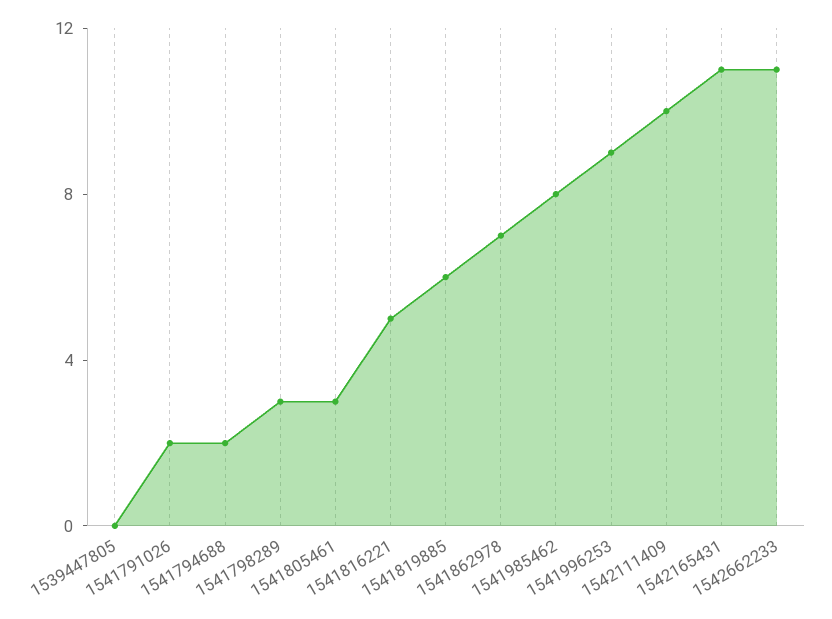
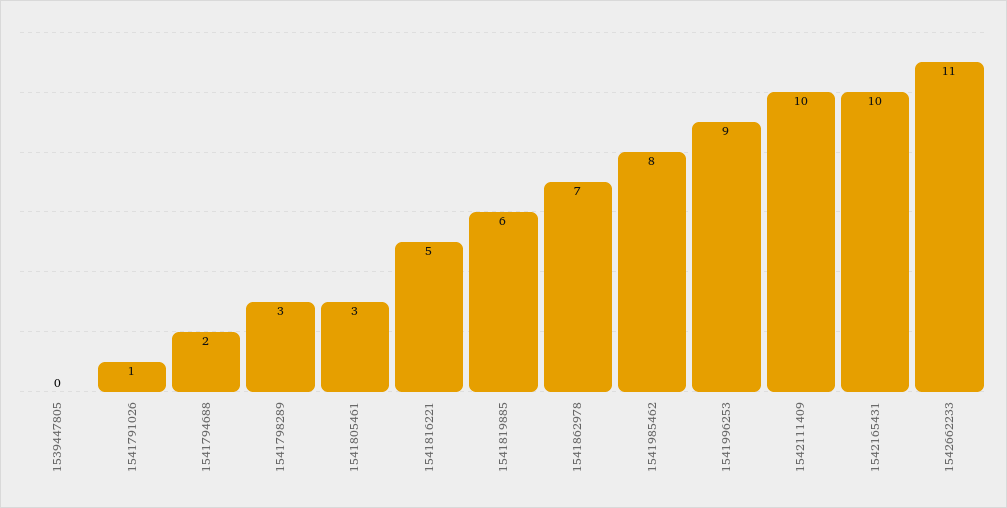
  {
    "1539447805": 0,
-   "1541791026": 2,
+   "1541791026": 1,
    "1541794688": 2,
    "1541798289": 3,
    "1541805461": 3,
    "1541816221": 5,
    "1541819885": 6,
    "1541862978": 7,
    "1541985462": 8,
    "1541996253": 9,
    "1542111409": 10,
-   "1542165431": 11,
+   "1542165431": 10,
    "1542662233": 11
  }

